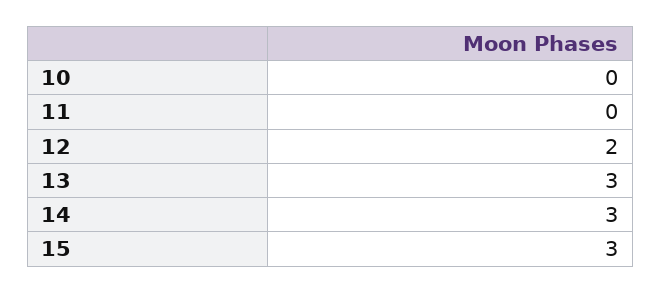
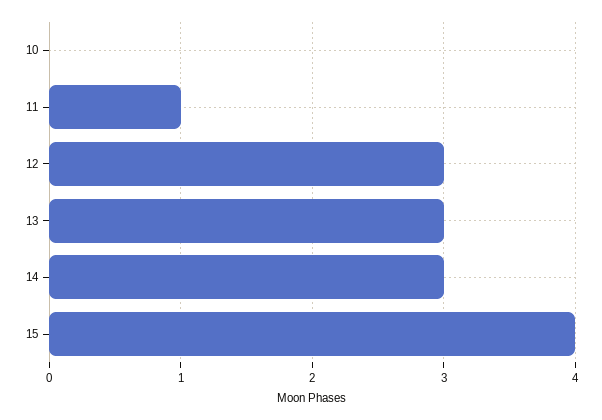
  {
    "10": 0,
-   "11": 0,
+   "11": 1,
-   "12": 2,
+   "12": 3,
    "13": 3,
    "14": 3,
-   "15": 3
+   "15": 4
  }

